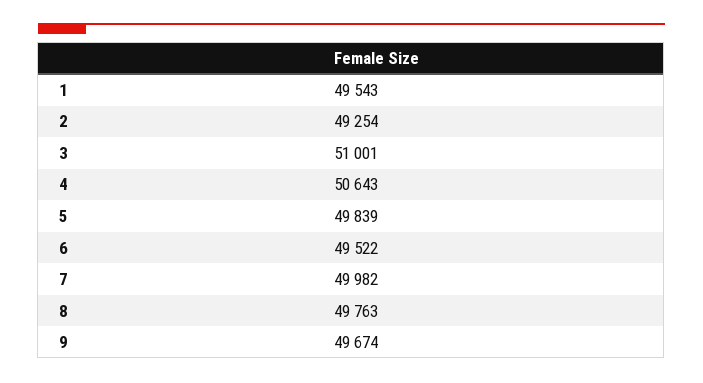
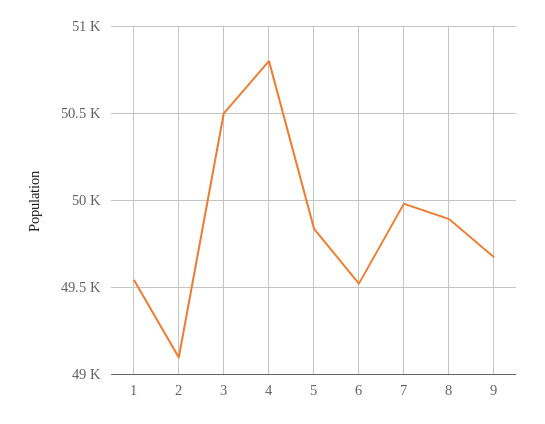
  {
    "1": 49543,
-   "2": 49254,
+   "2": 49100,
-   "3": 51001,
+   "3": 50500,
-   "4": 50643,
+   "4": 50800,
    "5": 49839,
    "6": 49522,
    "7": 49982,
-   "8": 49763,
+   "8": 49900,
    "9": 49674
  }

